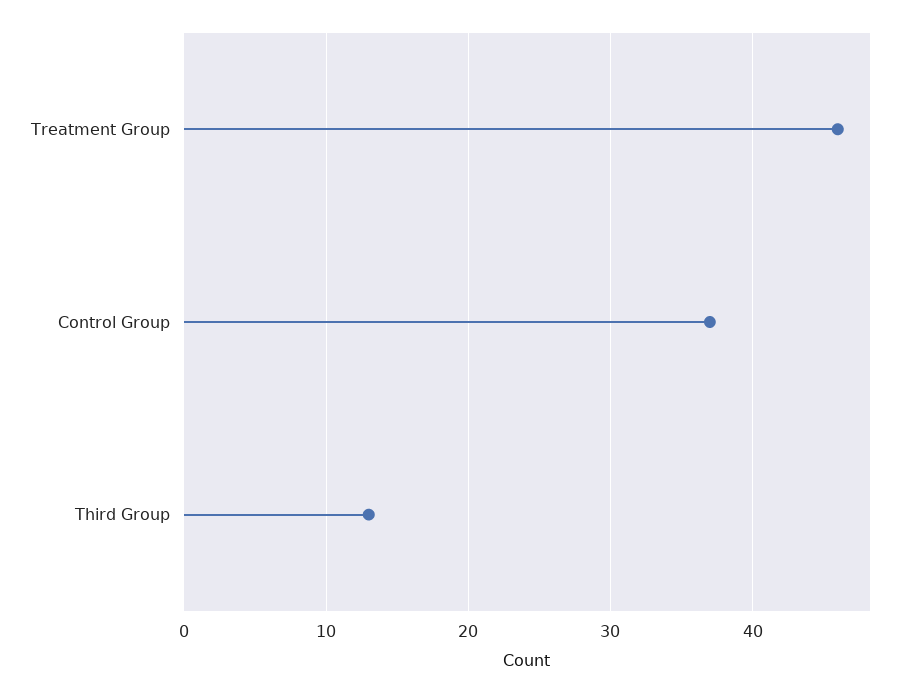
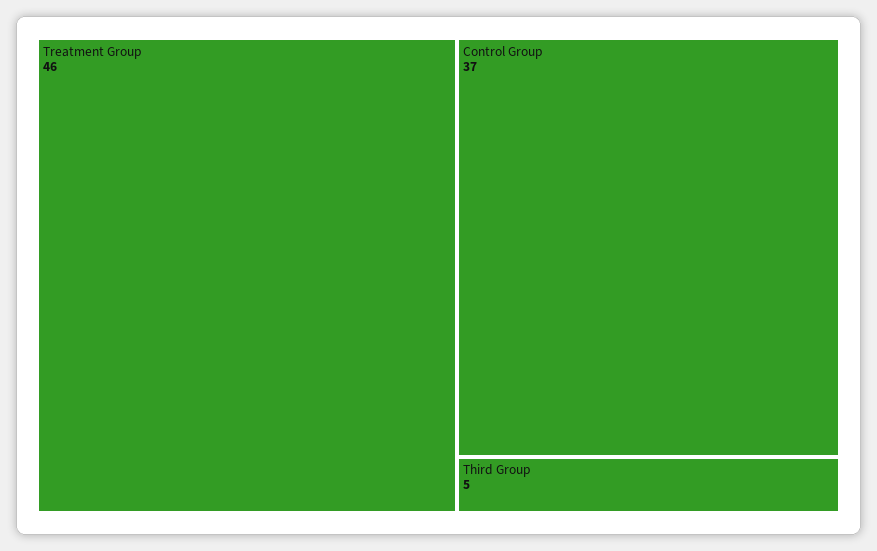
  {
    "Treatment Group": 46,
    "Control Group": 37,
-   "Third Group": 13
+   "Third Group": 5
  }

